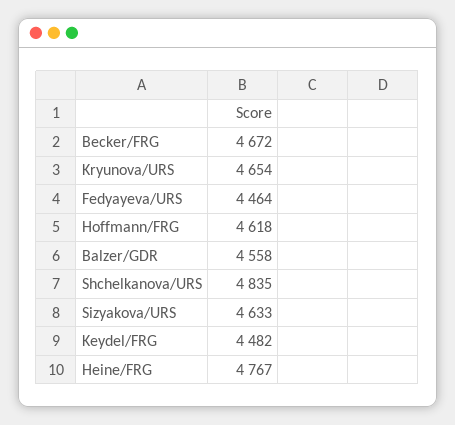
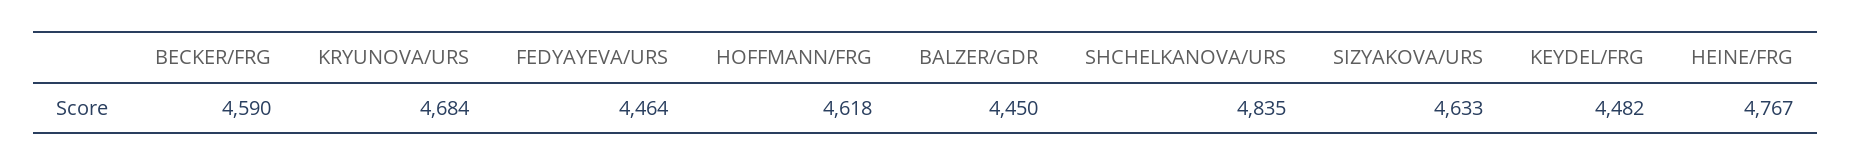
  {
-   "Becker/FRG": 4672,
+   "Becker/FRG": 4590,
-   "Kryunova/URS": 4654,
+   "Kryunova/URS": 4684,
    "Fedyayeva/URS": 4464,
    "Hoffmann/FRG": 4618,
-   "Balzer/GDR": 4558,
+   "Balzer/GDR": 4450,
    "Shchelkanova/URS": 4835,
    "Sizyakova/URS": 4633,
    "Keydel/FRG": 4482,
    "Heine/FRG": 4767
  }

